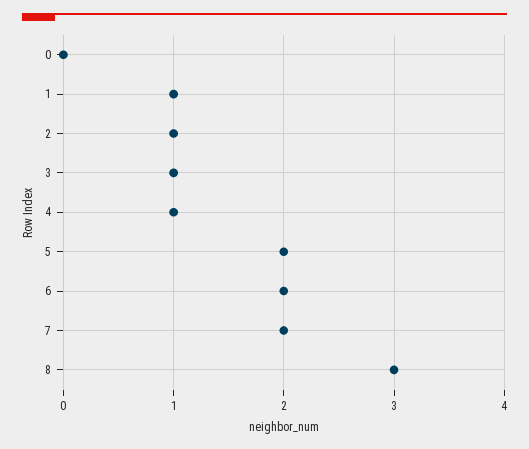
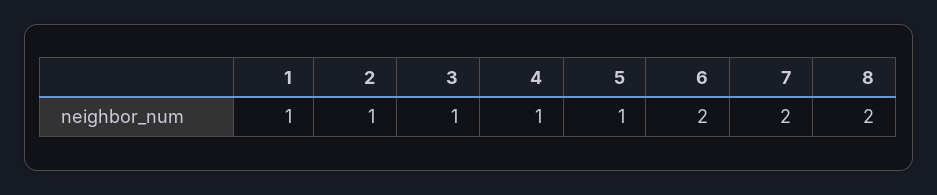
  {
-   "0": 0,
    "1": 1,
    "2": 1,
    "3": 1,
    "4": 1,
-   "5": 2,
+   "5": 1,
    "6": 2,
    "7": 2,
-   "8": 3
+   "8": 2
  }

